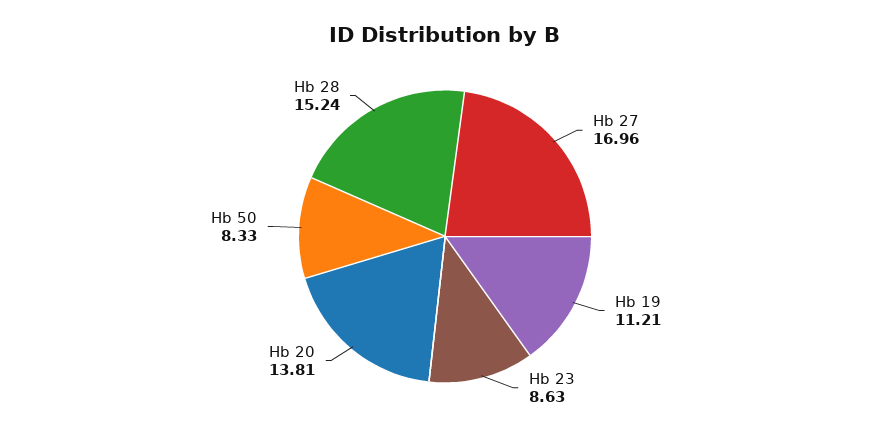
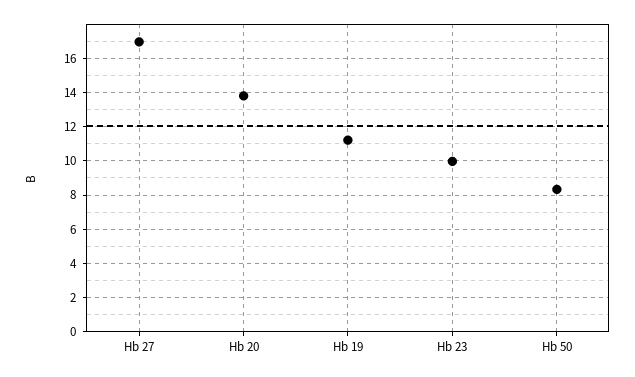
  {
    "Hb 27": 16.96,
    "Hb 19": 11.21,
-   "Hb 23": 8.63,
+   "Hb 23": 10,
    "Hb 20": 13.81,
-   "Hb 50": 8.33,
+   "Hb 50": 8.33
-   "Hb 28": 15.24
  }

